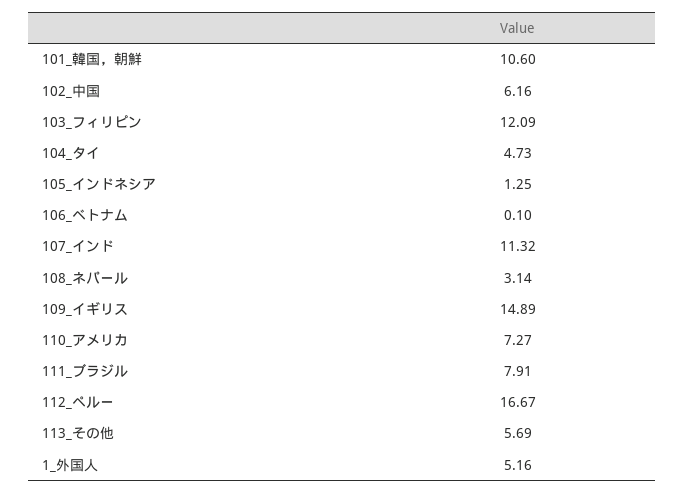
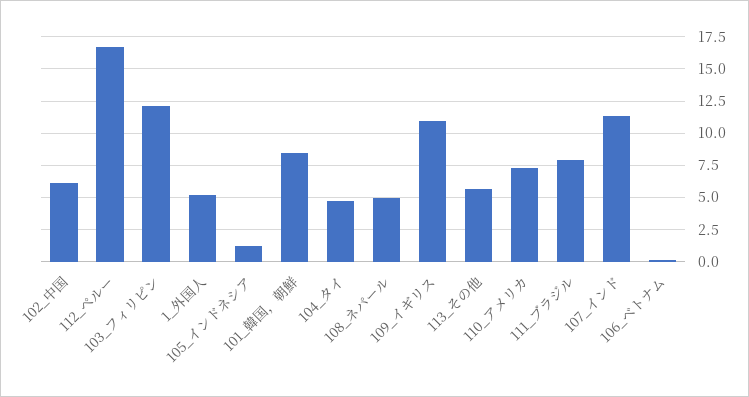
  {
-   "101_韓国，朝鮮": 10.6,
+   "101_韓国，朝鮮": 8.5,
    "102_中国": 6.16,
    "103_フィリピン": 12.09,
    "104_タイ": 4.73,
    "105_インドネシア": 1.25,
    "106_ベトナム": 0.1,
    "107_インド": 11.32,
-   "108_ネパール": 3.14,
+   "108_ネパール": 5,
-   "109_イギリス": 14.89,
+   "109_イギリス": 11,
    "110_アメリカ": 7.27,
    "111_ブラジル": 7.91,
    "112_ペルー": 16.67,
    "113_その他": 5.69,
    "1_外国人": 5.16
  }

